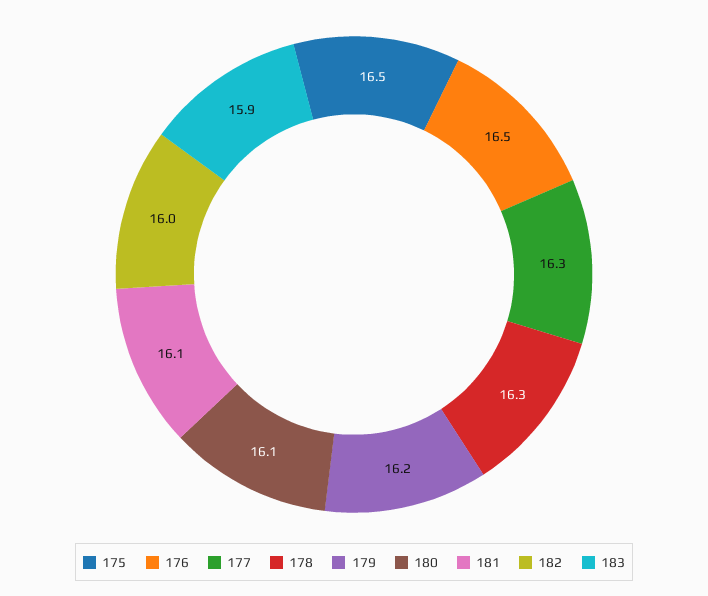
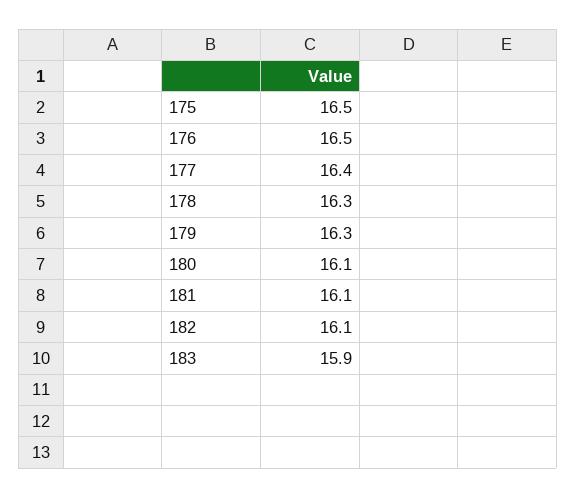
  {
    "175": 16.5,
    "176": 16.5,
-   "177": 16.3,
+   "177": 16.4,
    "178": 16.3,
-   "179": 16.2,
+   "179": 16.3,
    "180": 16.1,
    "181": 16.1,
-   "182": 16,
+   "182": 16.1,
    "183": 15.9
  }

